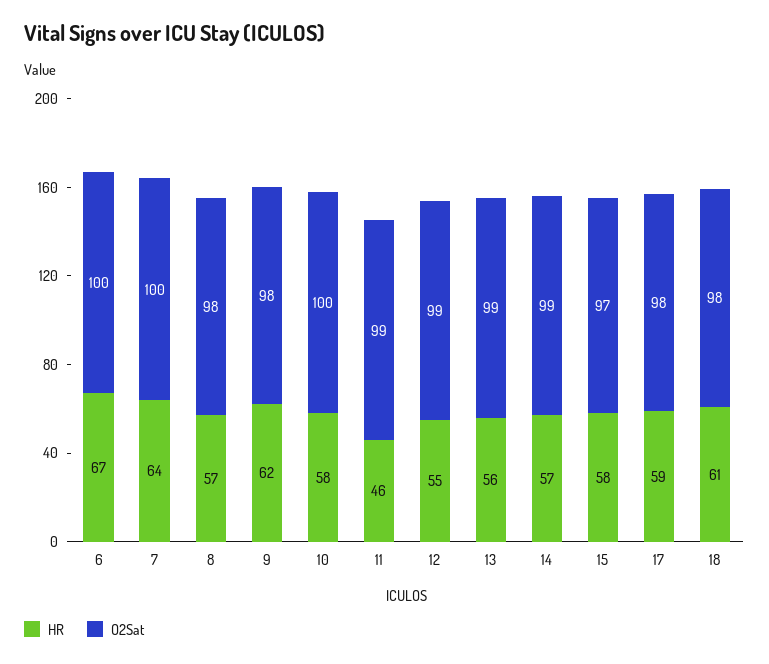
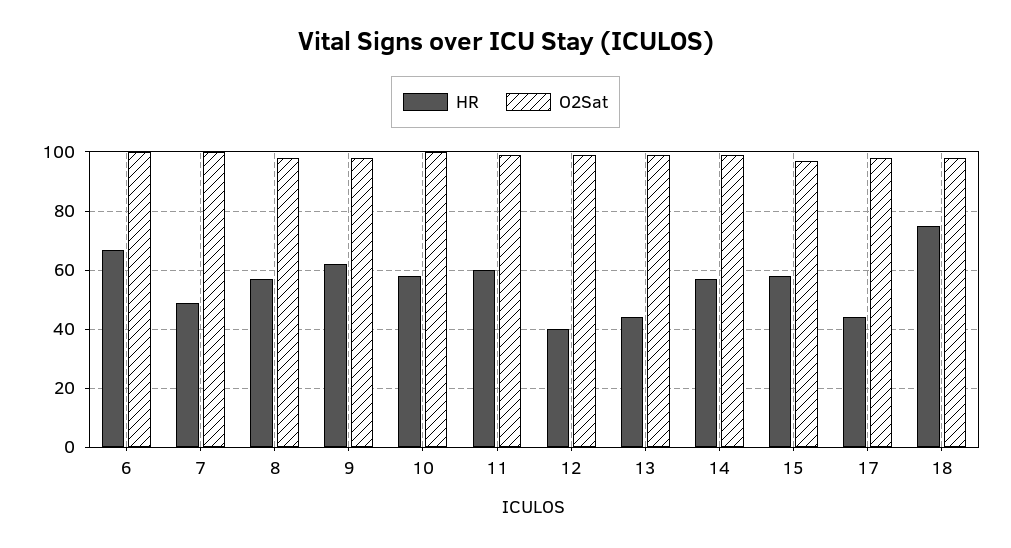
  {
    "HR": {
      "6": 67,
-     "7": 64,
+     "7": 50,
      "8": 57,
      "9": 62,
      "10": 58,
-     "11": 46,
+     "11": 60,
-     "12": 55,
+     "12": 40,
-     "13": 56,
+     "13": 45,
      "14": 57,
      "15": 58,
-     "17": 59,
+     "17": 45,
-     "18": 61
+     "18": 75
    },
    "O2Sat": {
      "6": 100,
      "7": 100,
      "8": 98,
      "9": 98,
      "10": 100,
      "11": 99,
      "12": 99,
      "13": 99,
      "14": 99,
      "15": 97,
      "17": 98,
      "18": 98
    }
  }

